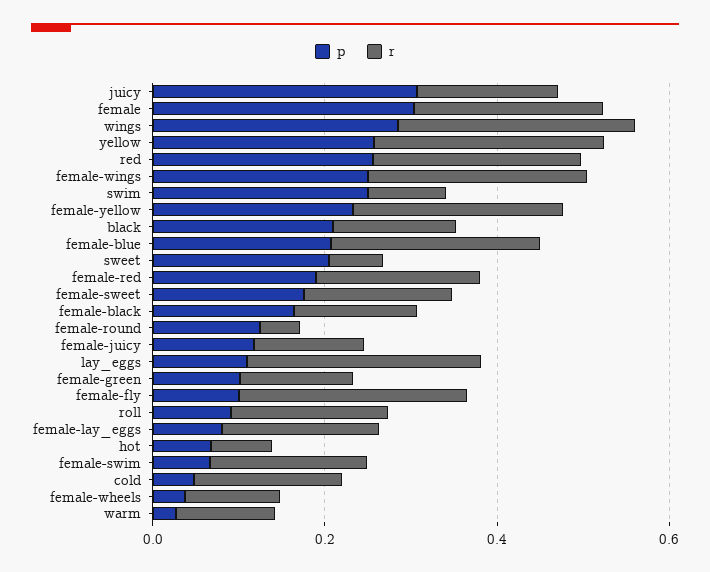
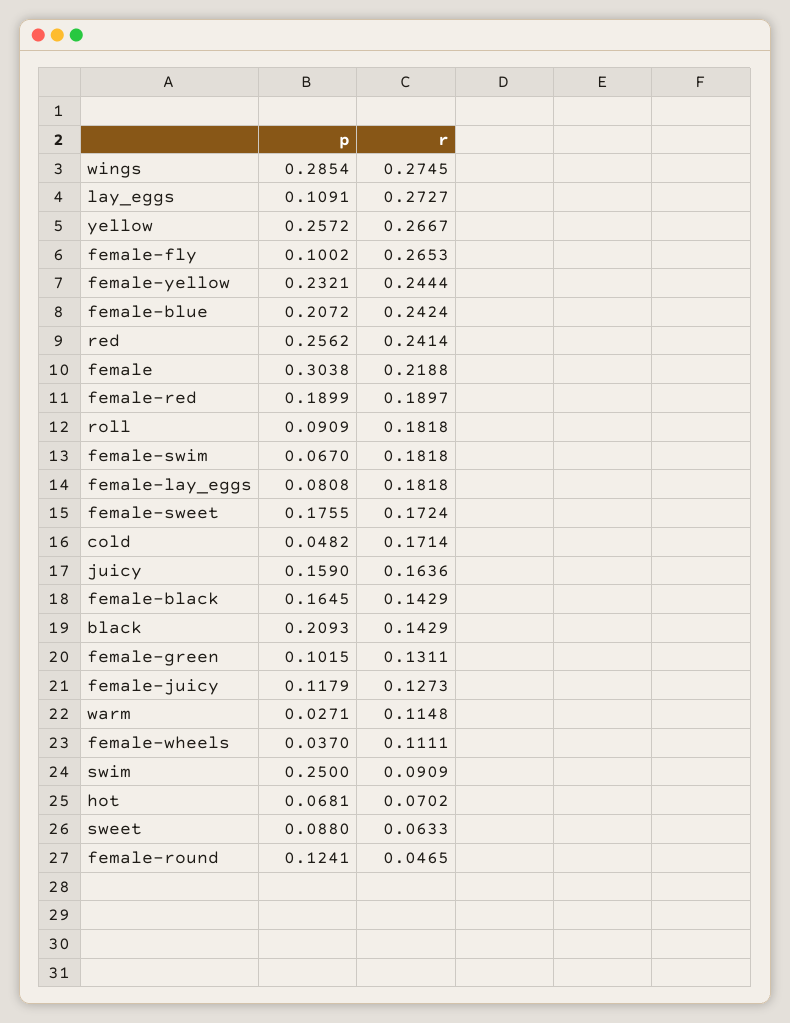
  {
    "p": {
-     "juicy": 0.3,
+     "juicy": 0.159,
      "female": 0.3038,
      "wings": 0.2854,
      "yellow": 0.2572,
      "red": 0.2562,
-     "female-wings": 0.25,
      "swim": 0.25,
      "female-yellow": 0.2321,
      "black": 0.2093,
      "female-blue": 0.2072,
-     "sweet": 0.2,
+     "sweet": 0.088,
      "female-red": 0.1899,
      "female-sweet": 0.1755,
      "female-black": 0.1645,
      "female-round": 0.1241,
      "female-juicy": 0.1179,
      "lay_eggs": 0.1091,
      "female-green": 0.1015,
      "female-fly": 0.1002,
      "roll": 0.0909,
      "female-lay_eggs": 0.0808,
      "hot": 0.0681,
      "female-swim": 0.067,
      "cold": 0.0482,
      "female-wheels": 0.037,
      "warm": 0.0271
    },
    "r": {
      "juicy": 0.1636,
      "female": 0.2188,
      "wings": 0.2745,
      "yellow": 0.2667,
      "red": 0.2414,
-     "female-wings": 0.25,
      "swim": 0.0909,
      "female-yellow": 0.2444,
      "black": 0.1429,
      "female-blue": 0.2424,
      "sweet": 0.0633,
      "female-red": 0.1897,
      "female-sweet": 0.1724,
      "female-black": 0.1429,
      "female-round": 0.0465,
      "female-juicy": 0.1273,
      "lay_eggs": 0.2727,
      "female-green": 0.1311,
      "female-fly": 0.2653,
      "roll": 0.1818,
      "female-lay_eggs": 0.1818,
      "hot": 0.0702,
      "female-swim": 0.1818,
      "cold": 0.1714,
      "female-wheels": 0.1111,
      "warm": 0.1148
    }
  }

